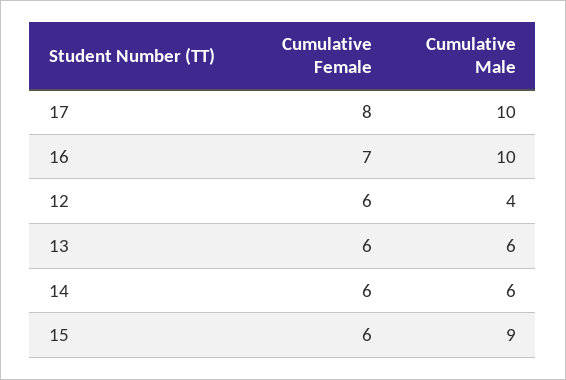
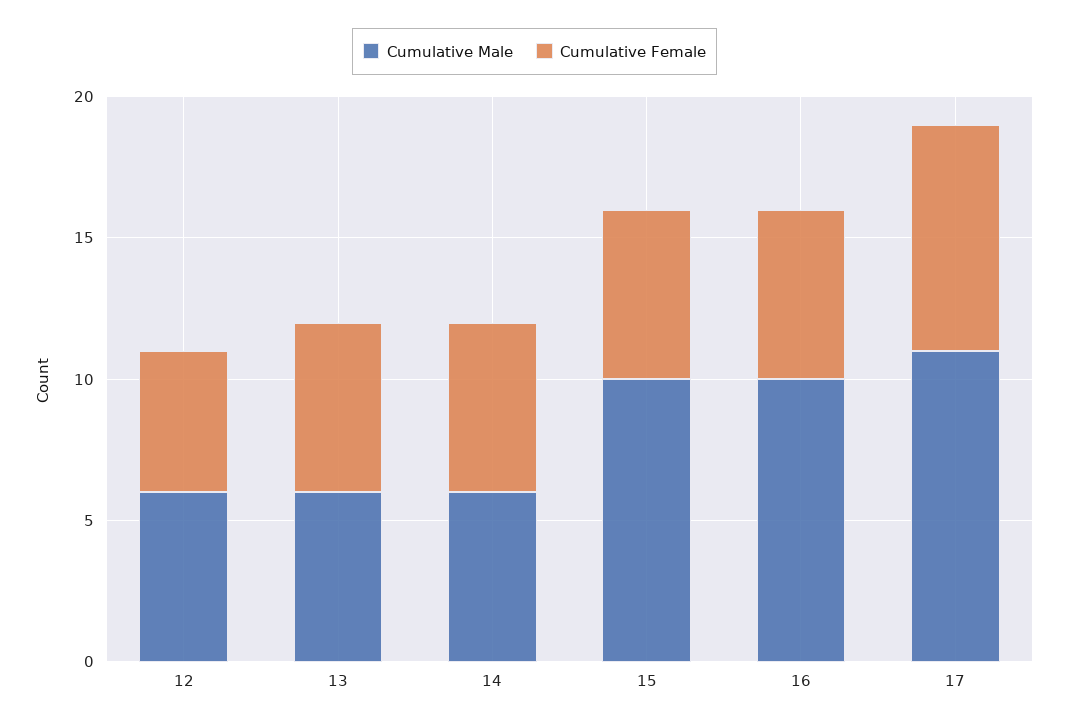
  {
    "Cumulative Female": {
      "17": 8,
-     "16": 7,
+     "16": 6,
-     "12": 6,
+     "12": 5,
      "13": 6,
      "14": 6,
      "15": 6
    },
    "Cumulative Male": {
-     "17": 10,
+     "17": 11,
      "16": 10,
-     "12": 4,
+     "12": 6,
      "13": 6,
      "14": 6,
-     "15": 9
+     "15": 10
    }
  }

